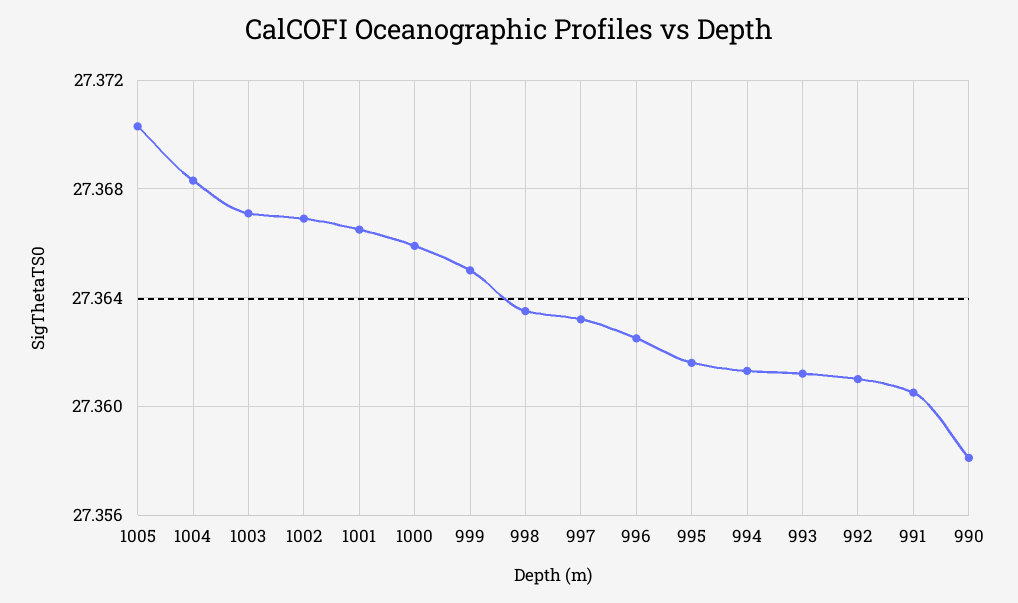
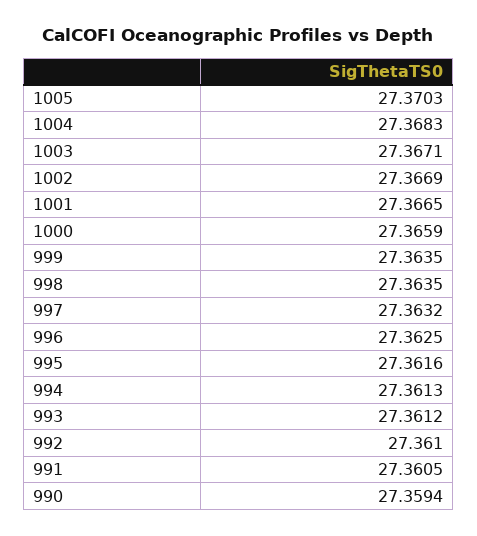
  {
    "1005": 27.3703,
    "1004": 27.3683,
    "1003": 27.3671,
    "1002": 27.3669,
    "1001": 27.3665,
    "1000": 27.3659,
-   "999": 27.365,
+   "999": 27.3635,
    "998": 27.3635,
    "997": 27.3632,
    "996": 27.3625,
    "995": 27.3616,
    "994": 27.3613,
    "993": 27.3612,
    "992": 27.361,
    "991": 27.3605,
-   "990": 27.358
+   "990": 27.3594
  }

